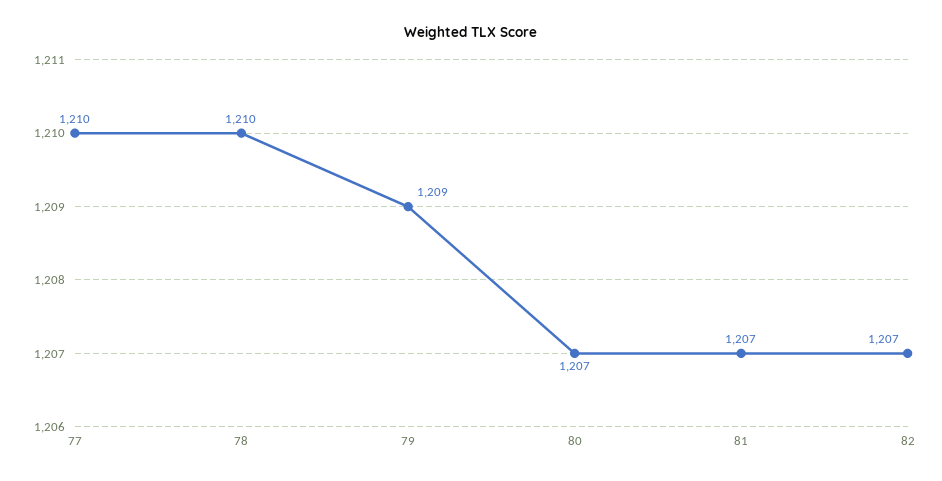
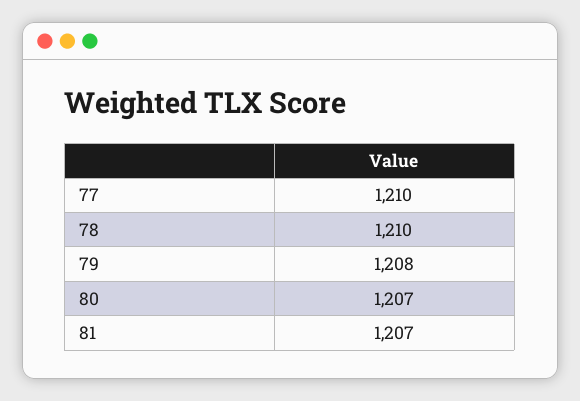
  {
    "77": 1210,
    "78": 1210,
-   "79": 1209,
+   "79": 1208,
    "80": 1207,
-   "81": 1207,
+   "81": 1207
-   "82": 1207
  }

